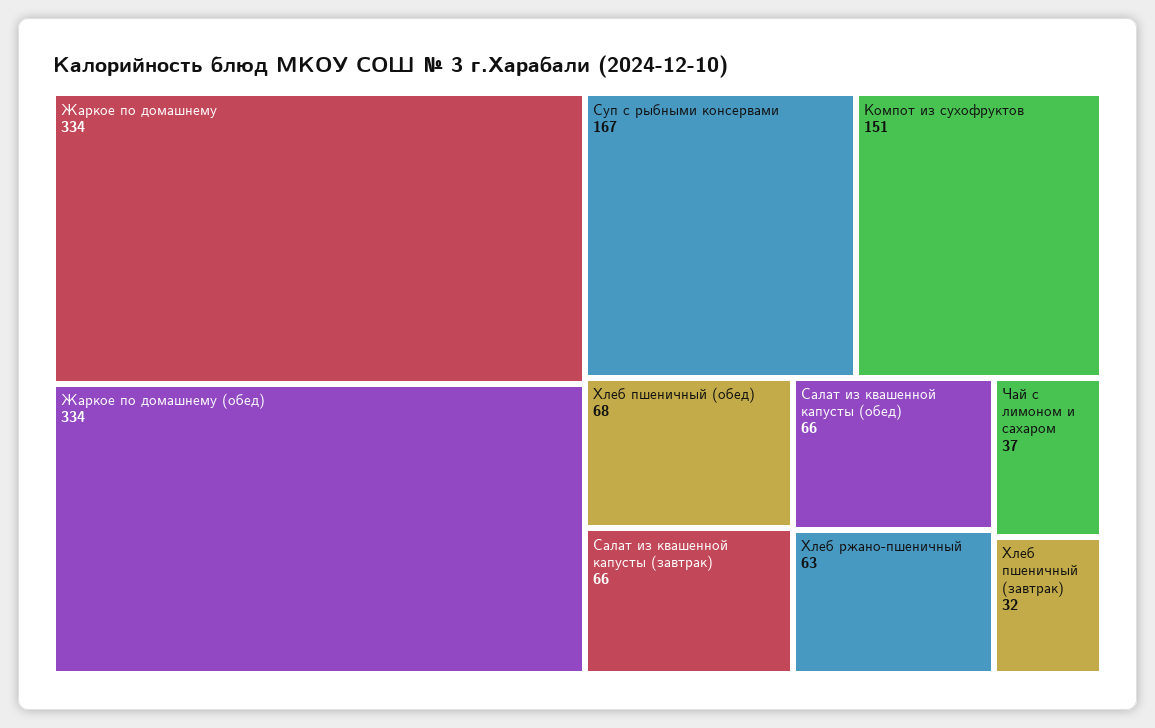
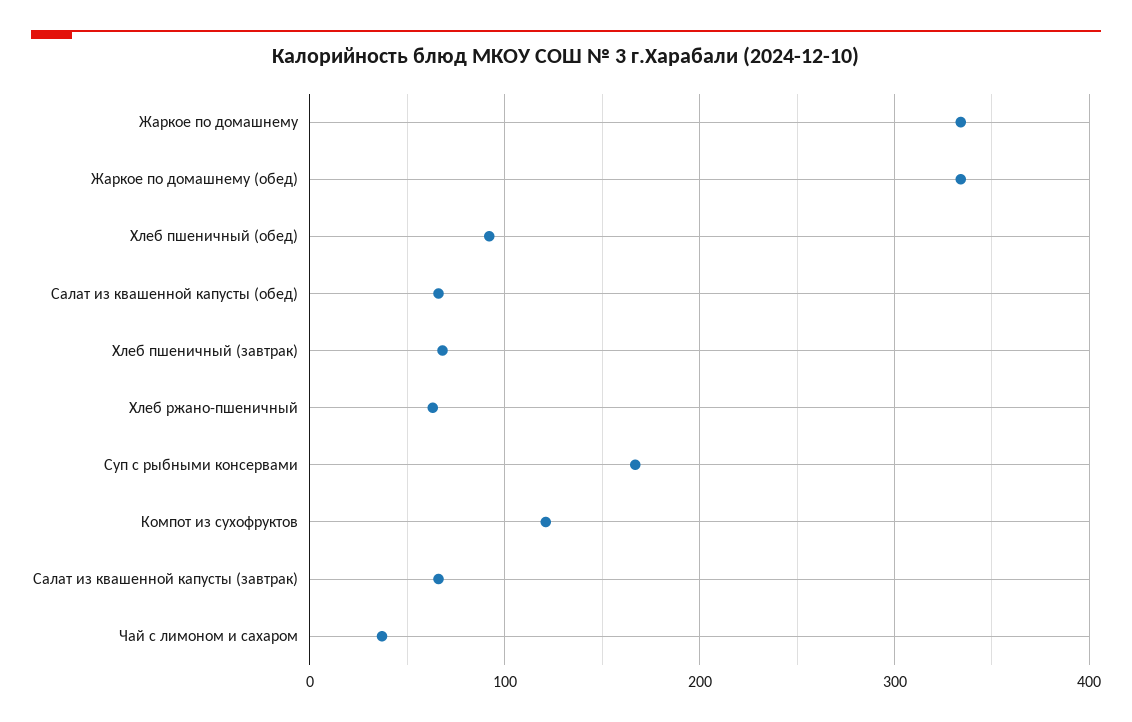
  {
    "Жаркое по домашнему": 334,
    "Жаркое по домашнему (обед)": 334,
    "Суп с рыбными консервами": 167,
-   "Компот из сухофруктов": 151,
+   "Компот из сухофруктов": 120,
-   "Хлеб пшеничный (обед)": 68,
+   "Хлеб пшеничный (обед)": 90,
    "Салат из квашенной капусты (завтрак)": 66,
    "Салат из квашенной капусты (обед)": 66,
    "Хлеб ржано-пшеничный": 63,
    "Чай с лимоном и сахаром": 37,
-   "Хлеб пшеничный (завтрак)": 32
+   "Хлеб пшеничный (завтрак)": 70
  }

